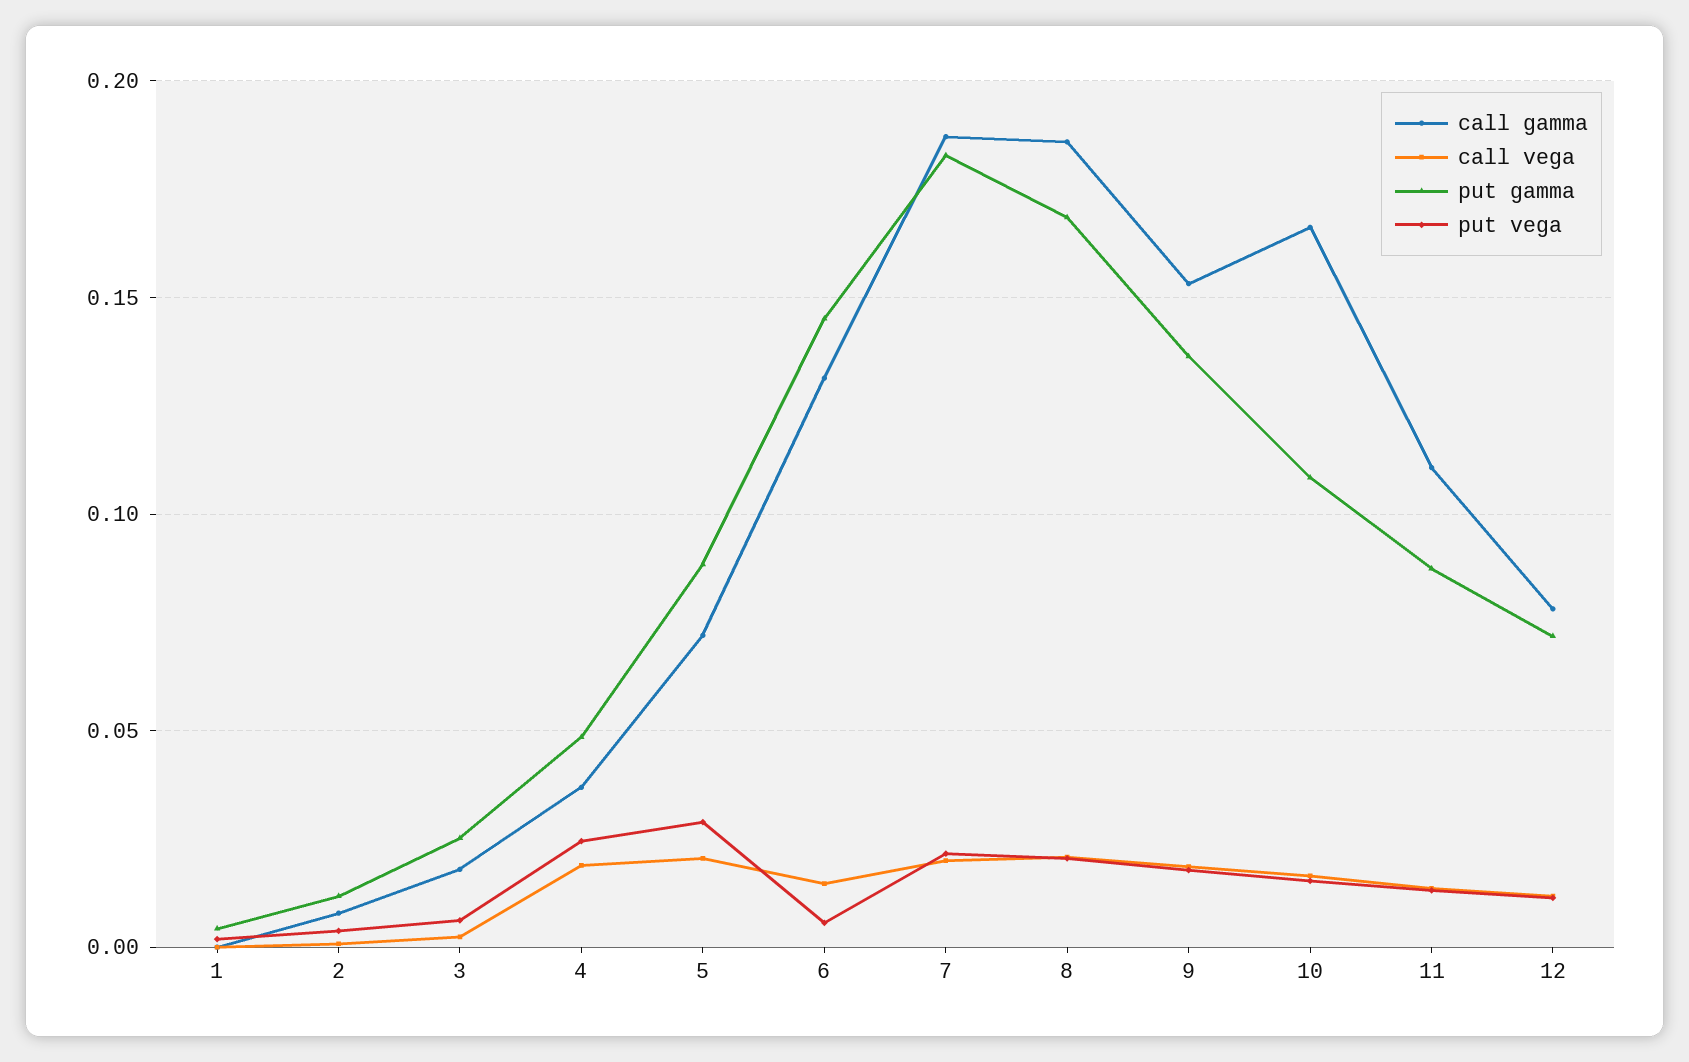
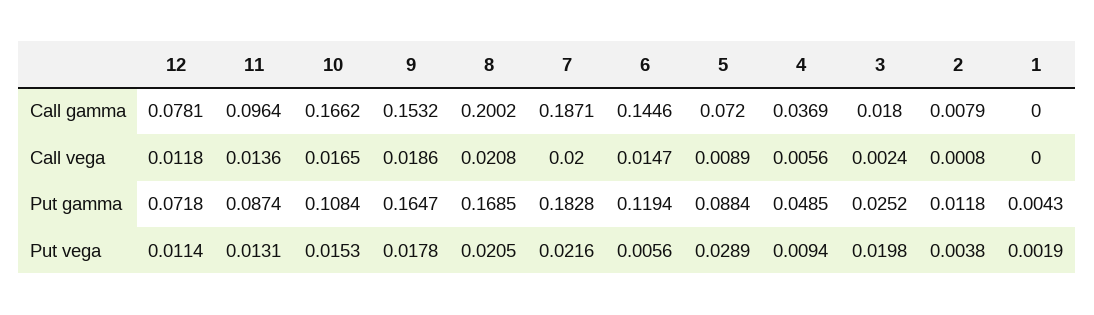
  {
    "call gamma": {
      "1": 0,
      "2": 0.0079,
      "3": 0.018,
      "4": 0.0369,
      "5": 0.072,
-     "6": 0.13,
+     "6": 0.1446,
      "7": 0.1871,
-     "8": 0.185,
+     "8": 0.2002,
      "9": 0.1532,
      "10": 0.1662,
-     "11": 0.11,
+     "11": 0.0964,
      "12": 0.0781
    },
    "call vega": {
      "1": 0,
      "2": 0.0008,
      "3": 0.0024,
-     "4": 0.02,
+     "4": 0.0056,
-     "5": 0.02,
+     "5": 0.0089,
      "6": 0.0147,
      "7": 0.02,
      "8": 0.0208,
      "9": 0.0186,
      "10": 0.0165,
      "11": 0.0136,
      "12": 0.0118
    },
    "put gamma": {
      "1": 0.0043,
      "2": 0.0118,
      "3": 0.0252,
      "4": 0.0485,
      "5": 0.0884,
-     "6": 0.145,
+     "6": 0.1194,
      "7": 0.1828,
      "8": 0.1685,
-     "9": 0.135,
+     "9": 0.1647,
      "10": 0.1084,
      "11": 0.0874,
      "12": 0.0718
    },
    "put vega": {
      "1": 0.0019,
      "2": 0.0038,
-     "3": 0.005,
+     "3": 0.0198,
-     "4": 0.025,
+     "4": 0.0094,
      "5": 0.0289,
      "6": 0.0056,
      "7": 0.0216,
      "8": 0.0205,
      "9": 0.0178,
      "10": 0.0153,
      "11": 0.0131,
      "12": 0.0114
    }
  }

